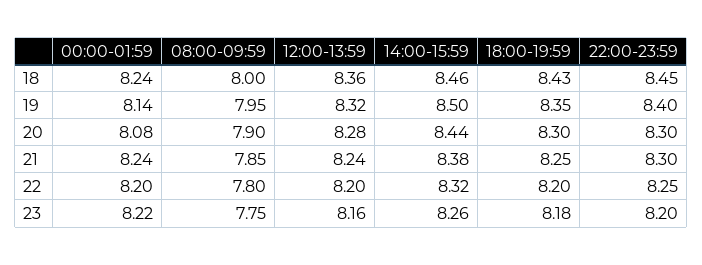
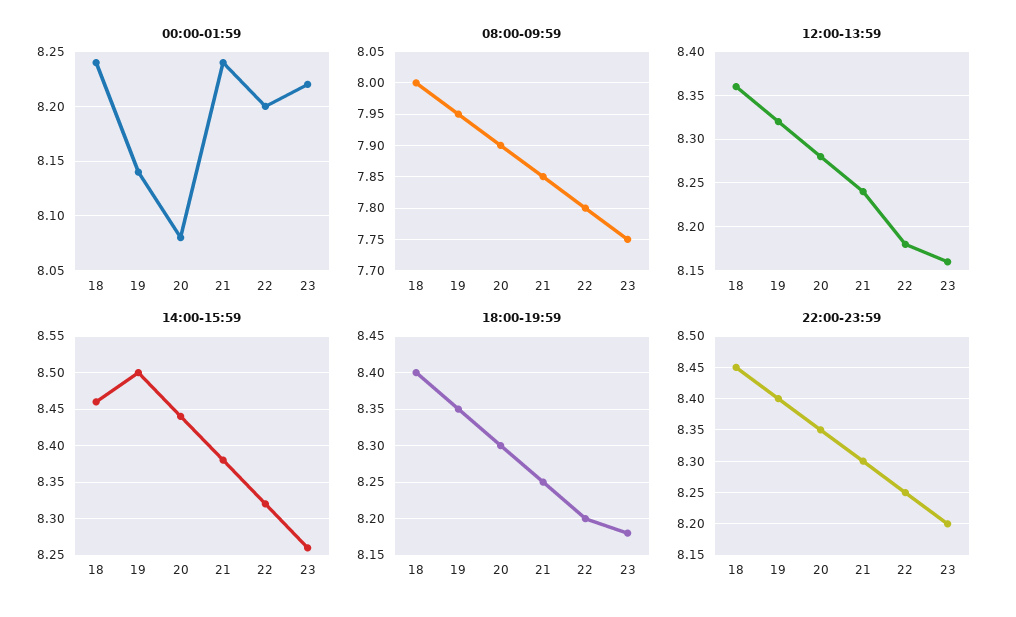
  {
    "00:00-01:59": {
      "18": 8.24,
      "19": 8.14,
      "20": 8.08,
      "21": 8.24,
      "22": 8.2,
      "23": 8.22
    },
    "08:00-09:59": {
      "18": 8,
      "19": 7.95,
      "20": 7.9,
      "21": 7.85,
      "22": 7.8,
      "23": 7.75
    },
    "12:00-13:59": {
      "18": 8.36,
      "19": 8.32,
      "20": 8.28,
      "21": 8.24,
-     "22": 8.2,
+     "22": 8.18,
      "23": 8.16
    },
    "14:00-15:59": {
      "18": 8.46,
      "19": 8.5,
      "20": 8.44,
      "21": 8.38,
      "22": 8.32,
      "23": 8.26
    },
    "18:00-19:59": {
-     "18": 8.43,
+     "18": 8.4,
      "19": 8.35,
      "20": 8.3,
      "21": 8.25,
      "22": 8.2,
      "23": 8.18
    },
    "22:00-23:59": {
      "18": 8.45,
      "19": 8.4,
-     "20": 8.3,
+     "20": 8.35,
      "21": 8.3,
      "22": 8.25,
      "23": 8.2
    }
  }

